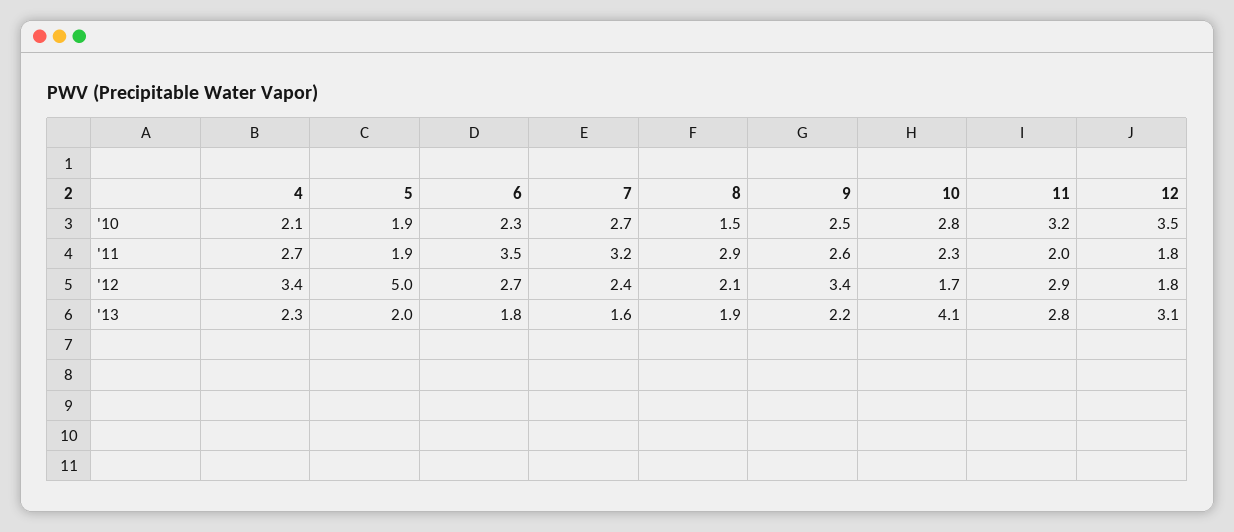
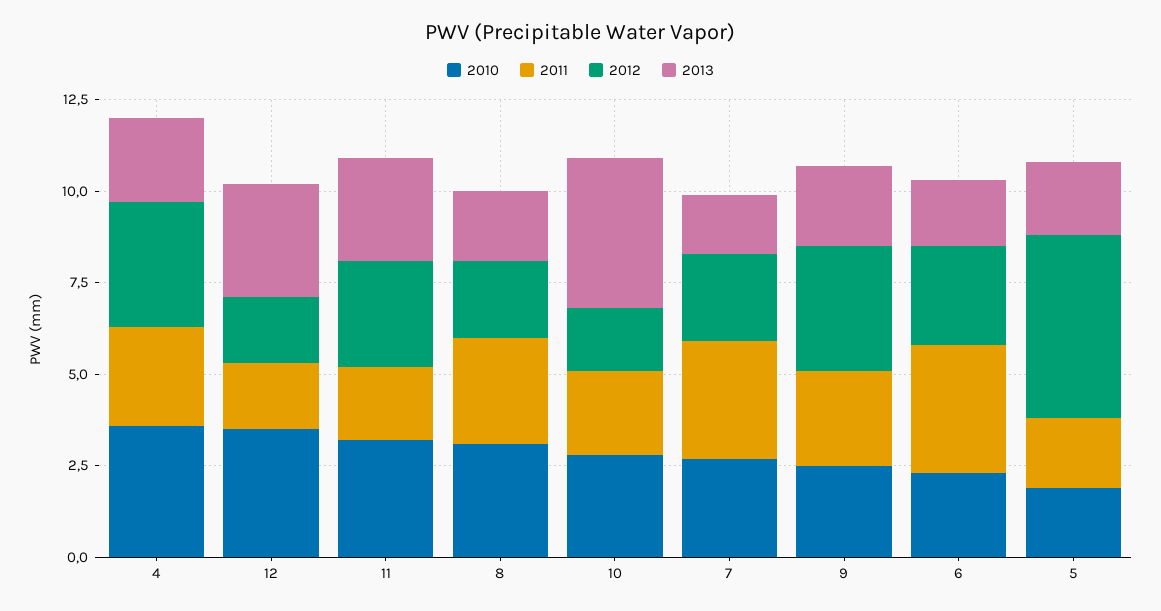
  {
    "'10": {
-     "4": 2.1,
+     "4": 3.5,
      "5": 1.9,
      "6": 2.3,
      "7": 2.7,
-     "8": 1.5,
+     "8": 3,
      "9": 2.5,
      "10": 2.8,
      "11": 3.2,
      "12": 3.5
    },
    "'11": {
      "4": 2.7,
      "5": 1.9,
      "6": 3.5,
      "7": 3.2,
      "8": 2.9,
      "9": 2.6,
      "10": 2.3,
      "11": 2,
      "12": 1.8
    },
    "'12": {
      "4": 3.4,
      "5": 5,
      "6": 2.7,
      "7": 2.4,
      "8": 2.1,
      "9": 3.4,
      "10": 1.7,
      "11": 2.9,
      "12": 1.8
    },
    "'13": {
      "4": 2.3,
      "5": 2,
      "6": 1.8,
      "7": 1.6,
      "8": 1.9,
      "9": 2.2,
      "10": 4.1,
      "11": 2.8,
      "12": 3.1
    }
  }

